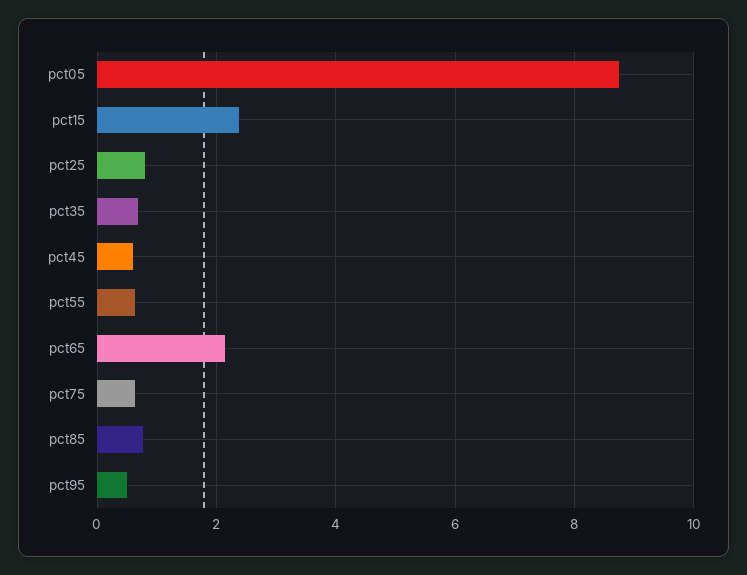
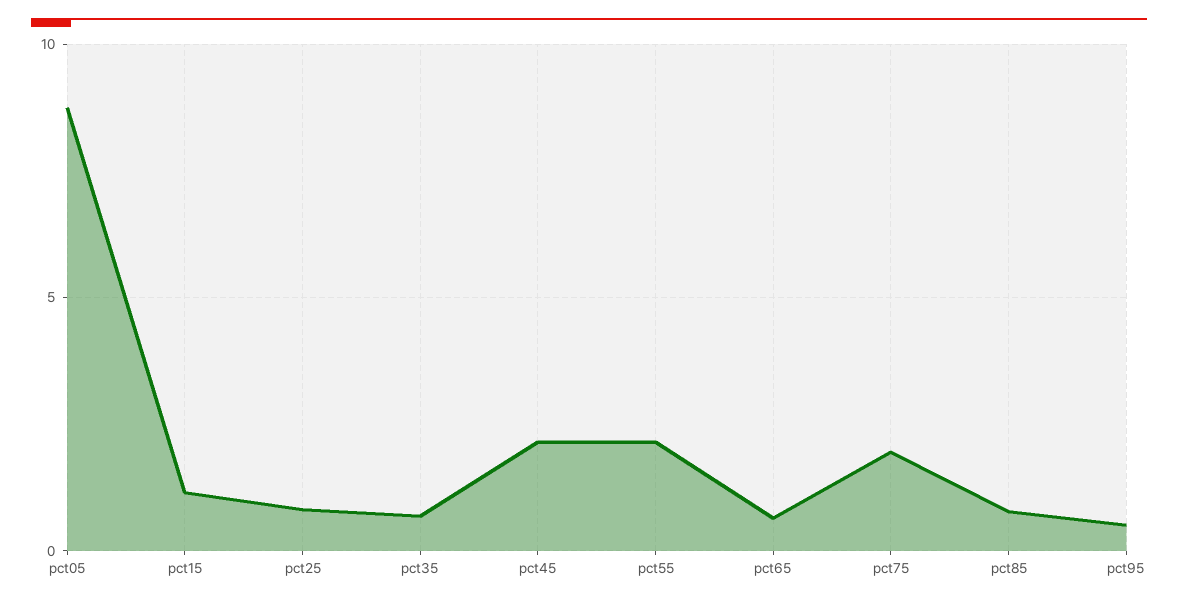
  {
    "pct05": 8.8,
-   "pct15": 2.4,
+   "pct15": 1,
    "pct25": 0.8,
    "pct35": 0.6,
-   "pct45": 0.6,
+   "pct45": 2,
-   "pct55": 0.6,
+   "pct55": 2,
-   "pct65": 2.2,
+   "pct65": 0.5,
-   "pct75": 0.6,
+   "pct75": 2,
    "pct85": 0.8,
    "pct95": 0.6
  }

